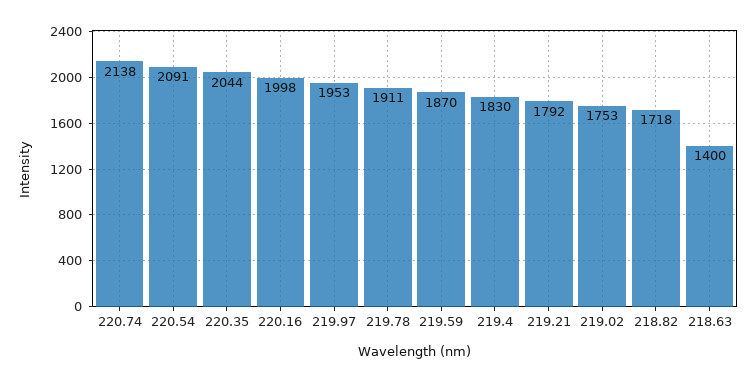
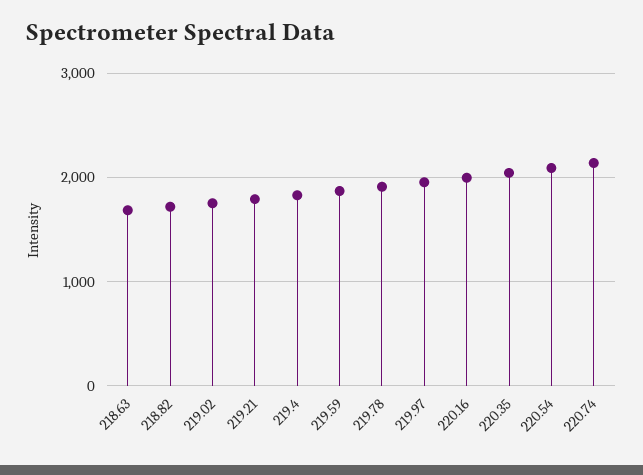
  {
    "220.74": 2138,
    "220.54": 2091,
    "220.35": 2044,
    "220.16": 1998,
    "219.97": 1953,
    "219.78": 1911,
    "219.59": 1870,
    "219.4": 1830,
    "219.21": 1792,
    "219.02": 1753,
    "218.82": 1718,
-   "218.63": 1400
+   "218.63": 1700
  }

